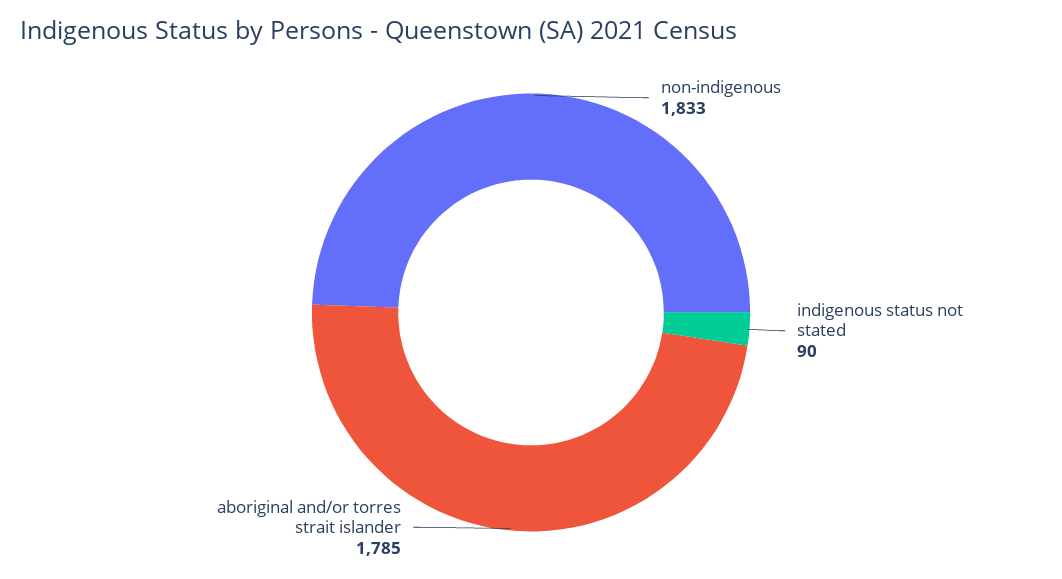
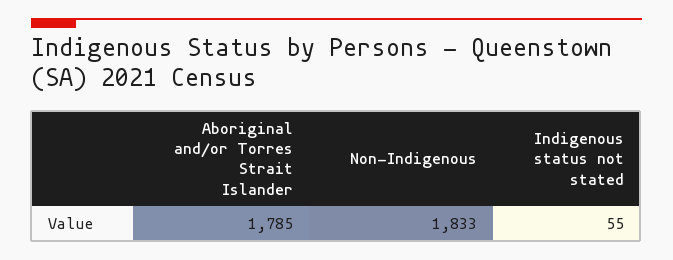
  {
    "non-indigenous": 1833,
-   "indigenous status not stated": 90,
+   "indigenous status not stated": 55,
    "aboriginal and/or torres strait islander": 1785
  }

